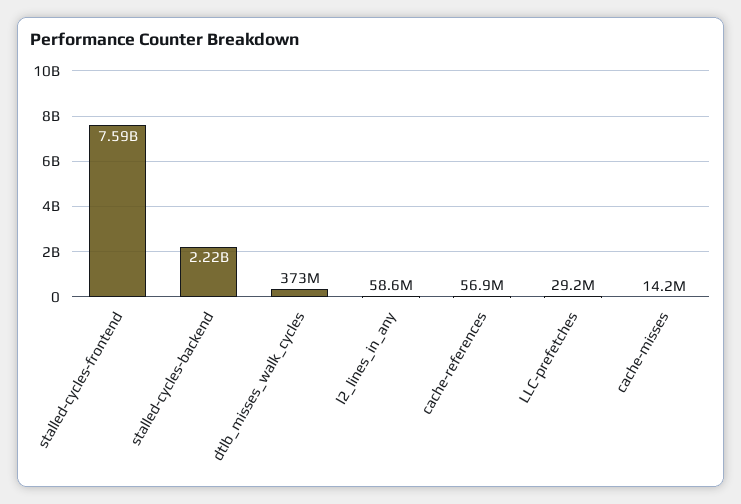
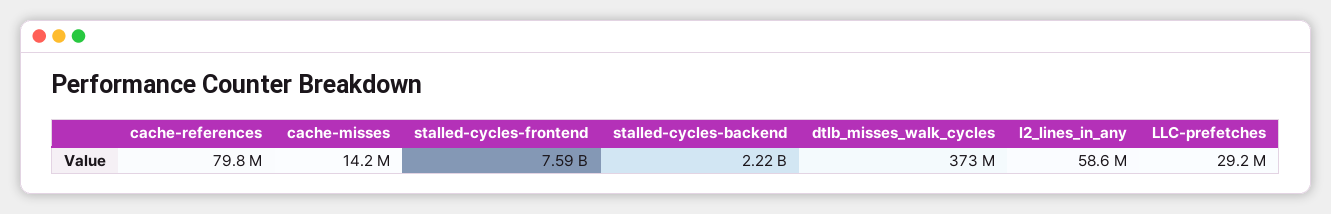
  {
    "stalled-cycles-frontend": 7590000000,
    "stalled-cycles-backend": 2220000000,
    "dtlb_misses_walk_cycles": 373000000,
    "l2_lines_in_any": 58600000,
-   "cache-references": 56900000,
+   "cache-references": 79800000,
    "LLC-prefetches": 29200000,
    "cache-misses": 14200000
  }

